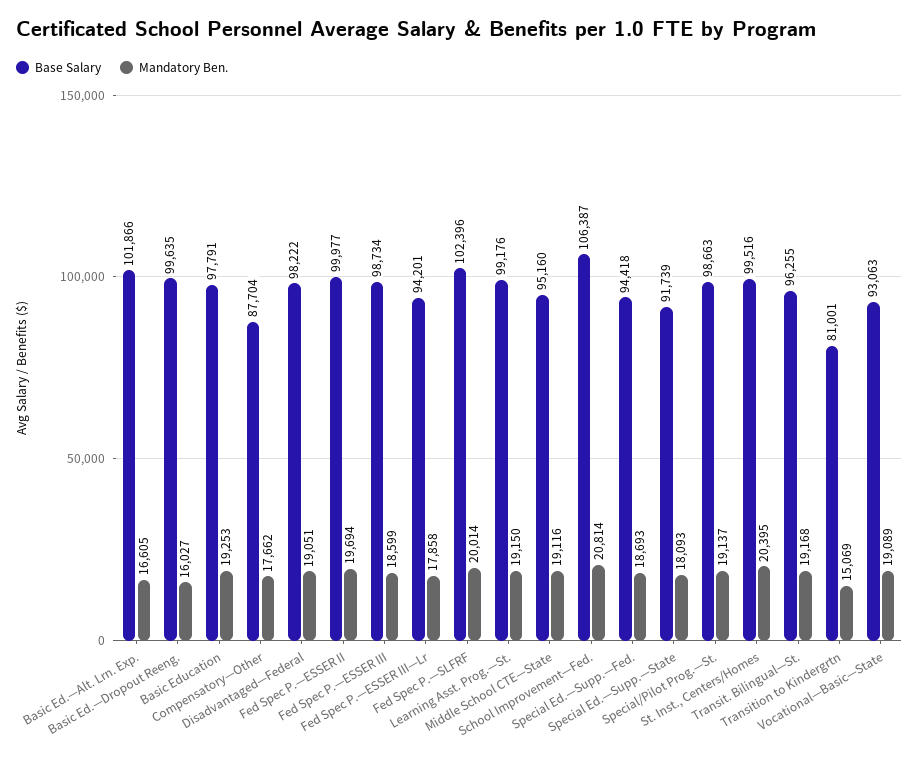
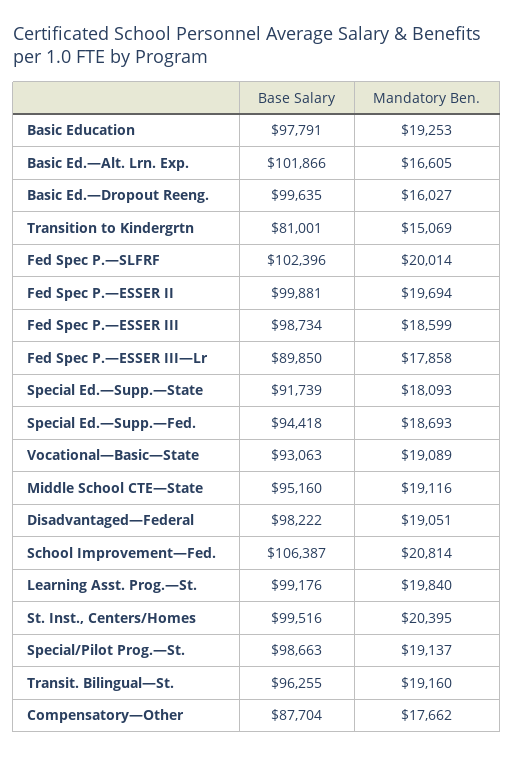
  {
    "Base Salary": {
      "Basic Ed.—Alt. Lrn. Exp.": 101866,
      "Basic Ed.—Dropout Reeng.": 99635,
      "Basic Education": 97791,
      "Compensatory—Other": 87704,
      "Disadvantaged—Federal": 98222,
-     "Fed Spec P.—ESSER II": 99977,
+     "Fed Spec P.—ESSER II": 99881,
      "Fed Spec P.—ESSER III": 98734,
-     "Fed Spec P.—ESSER III—Lr": 94201,
+     "Fed Spec P.—ESSER III—Lr": 89850,
      "Fed Spec P.—SLFRF": 102396,
      "Learning Asst. Prog.—St.": 99176,
      "Middle School CTE—State": 95160,
      "School Improvement—Fed.": 106387,
      "Special Ed.—Supp.—Fed.": 94418,
      "Special Ed.—Supp.—State": 91739,
      "Special/Pilot Prog.—St.": 98663,
      "St. Inst., Centers/Homes": 99516,
      "Transit. Bilingual—St.": 96255,
      "Transition to Kindergrtn": 81001,
      "Vocational—Basic—State": 93063
    },
    "Mandatory Ben.": {
      "Basic Ed.—Alt. Lrn. Exp.": 16605,
      "Basic Ed.—Dropout Reeng.": 16027,
      "Basic Education": 19253,
      "Compensatory—Other": 17662,
      "Disadvantaged—Federal": 19051,
      "Fed Spec P.—ESSER II": 19694,
      "Fed Spec P.—ESSER III": 18599,
      "Fed Spec P.—ESSER III—Lr": 17858,
      "Fed Spec P.—SLFRF": 20014,
-     "Learning Asst. Prog.—St.": 19150,
+     "Learning Asst. Prog.—St.": 19840,
      "Middle School CTE—State": 19116,
      "School Improvement—Fed.": 20814,
      "Special Ed.—Supp.—Fed.": 18693,
      "Special Ed.—Supp.—State": 18093,
      "Special/Pilot Prog.—St.": 19137,
      "St. Inst., Centers/Homes": 20395,
-     "Transit. Bilingual—St.": 19168,
+     "Transit. Bilingual—St.": 19160,
      "Transition to Kindergrtn": 15069,
      "Vocational—Basic—State": 19089
    }
  }

